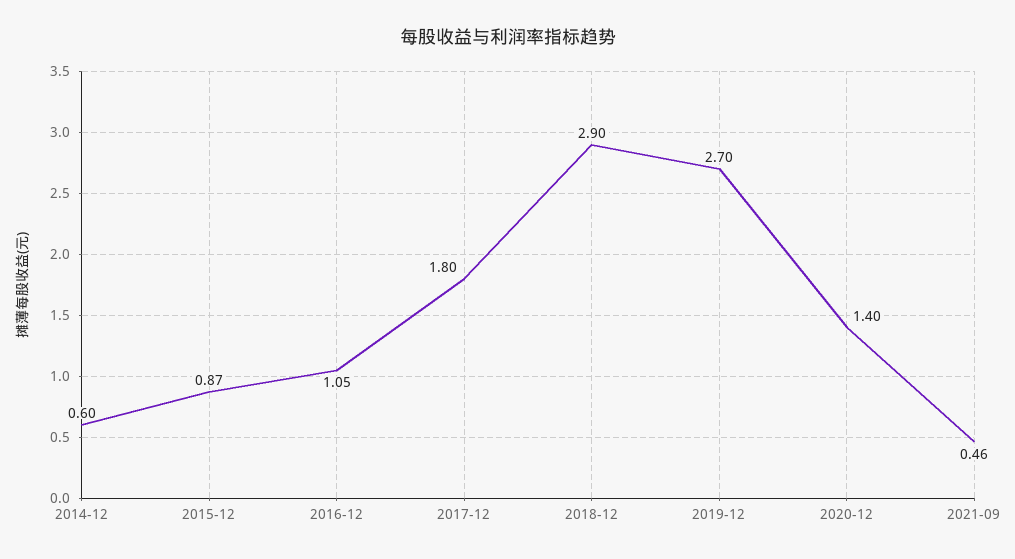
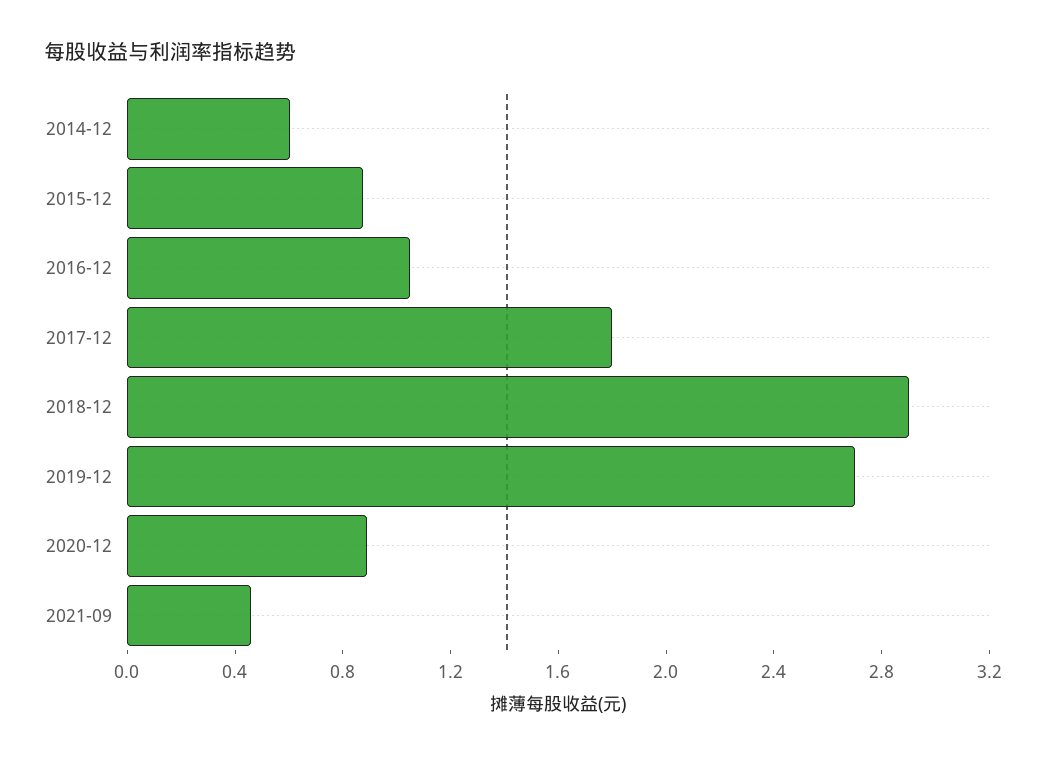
  {
    "2014-12": 0.6,
    "2015-12": 0.87,
    "2016-12": 1.05,
    "2017-12": 1.8,
    "2018-12": 2.9,
    "2019-12": 2.7,
-   "2020-12": 1.4,
+   "2020-12": 0.9,
    "2021-09": 0.46
  }

